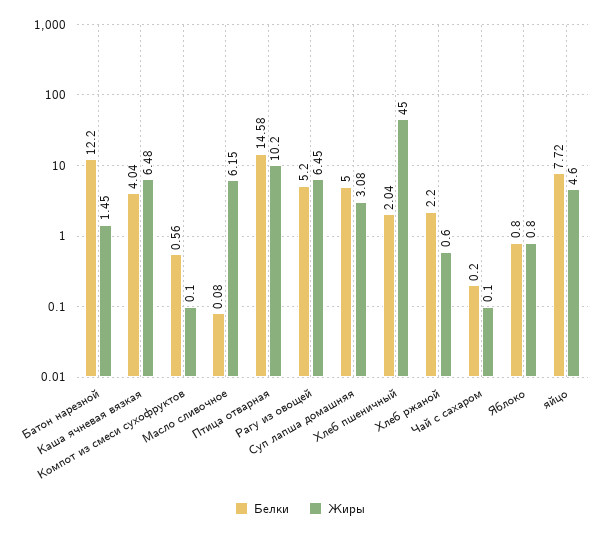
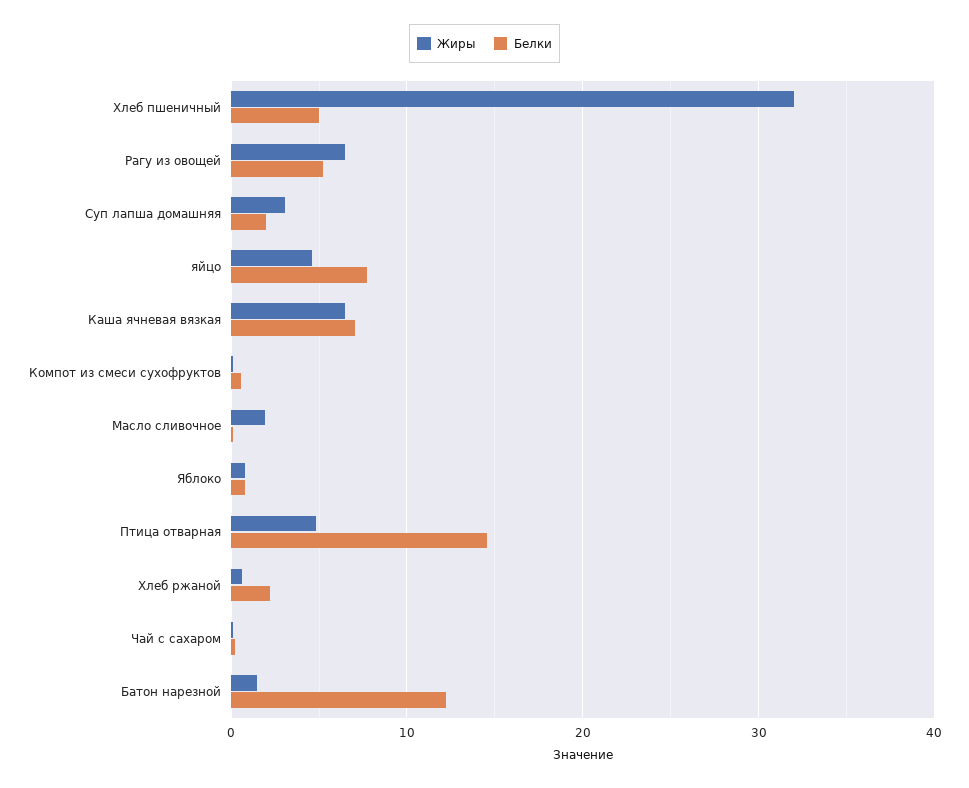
  {
    "Белки": {
      "Батон нарезной": 12.2,
-     "Каша ячневая вязкая": 4.04,
+     "Каша ячневая вязкая": 7,
      "Компот из смеси сухофруктов": 0.56,
      "Масло сливочное": 0.08,
      "Птица отварная": 14.58,
      "Рагу из овощей": 5.2,
-     "Суп лапша домашняя": 5,
+     "Суп лапша домашняя": 2,
-     "Хлеб пшеничный": 2.04,
+     "Хлеб пшеничный": 5,
      "Хлеб ржаной": 2.2,
      "Чай с сахаром": 0.2,
      "Яблоко": 0.8,
      "яйцо": 7.72
    },
    "Жиры": {
      "Батон нарезной": 1.45,
      "Каша ячневая вязкая": 6.48,
      "Компот из смеси сухофруктов": 0.1,
-     "Масло сливочное": 6.15,
+     "Масло сливочное": 2,
-     "Птица отварная": 10.2,
+     "Птица отварная": 5,
      "Рагу из овощей": 6.45,
      "Суп лапша домашняя": 3.08,
-     "Хлеб пшеничный": 45,
+     "Хлеб пшеничный": 32,
      "Хлеб ржаной": 0.6,
      "Чай с сахаром": 0.1,
      "Яблоко": 0.8,
      "яйцо": 4.6
    }
  }

